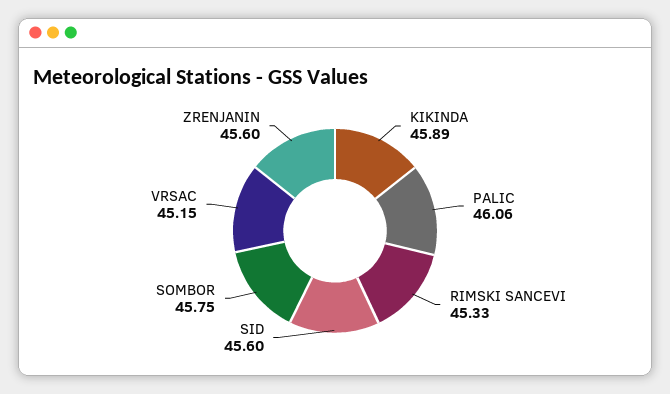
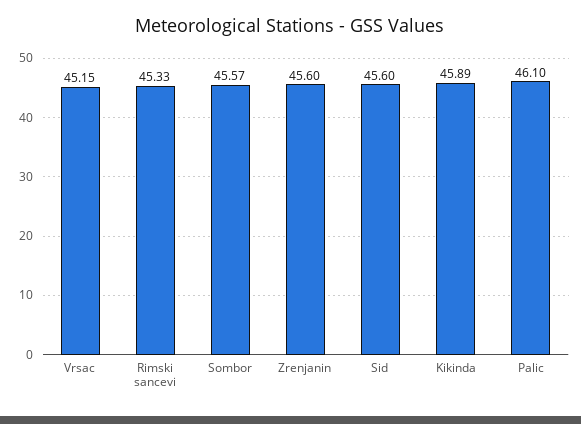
  {
    "KIKINDA": 45.89,
-   "PALIC": 46.06,
+   "PALIC": 46.1,
    "RIMSKI SANCEVI": 45.33,
    "SID": 45.6,
-   "SOMBOR": 45.75,
+   "SOMBOR": 45.57,
    "VRSAC": 45.15,
    "ZRENJANIN": 45.6
  }

